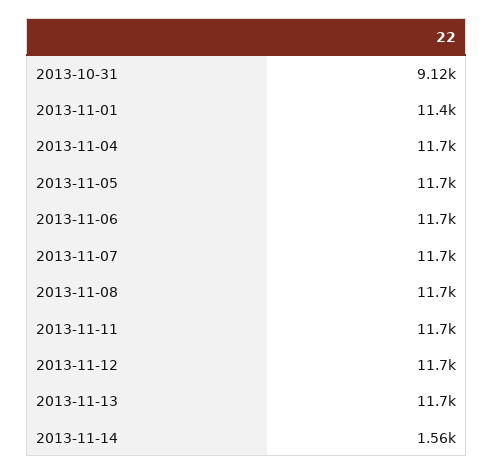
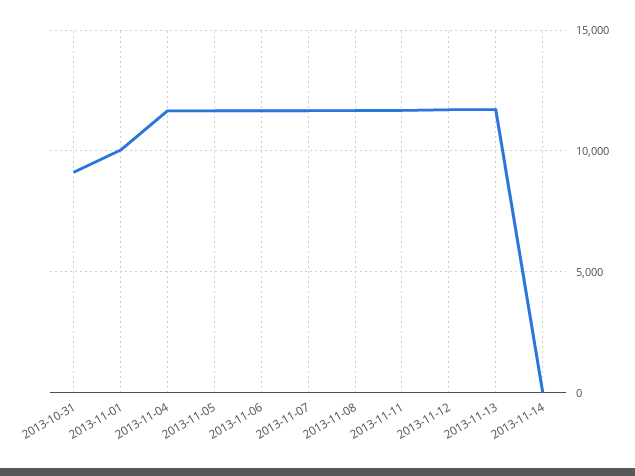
  {
    "2013-10-31": 9120,
-   "2013-11-01": 11400,
+   "2013-11-01": 10000,
    "2013-11-04": 11700,
    "2013-11-05": 11700,
    "2013-11-06": 11700,
    "2013-11-07": 11700,
    "2013-11-08": 11700,
    "2013-11-11": 11700,
    "2013-11-12": 11700,
    "2013-11-13": 11700,
-   "2013-11-14": 1560
+   "2013-11-14": 0
  }

